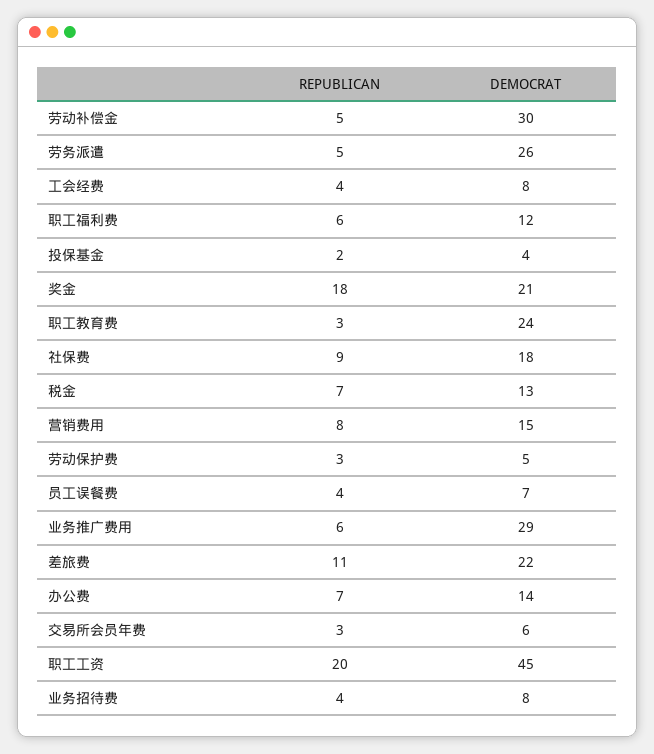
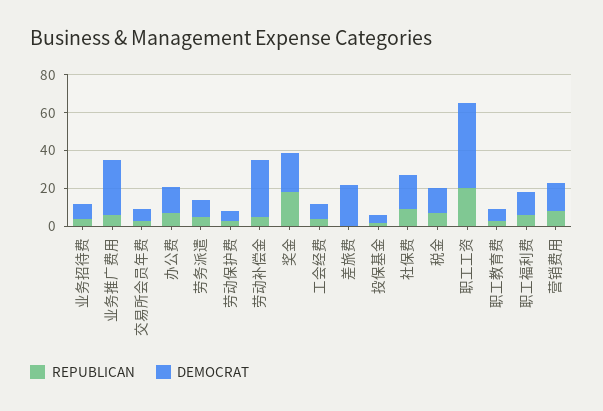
  {
    "REPUBLICAN": {
      "劳动补偿金": 5,
      "劳务派遣": 5,
      "工会经费": 4,
      "职工福利费": 6,
      "投保基金": 2,
      "奖金": 18,
      "职工教育费": 3,
      "社保费": 9,
      "税金": 7,
      "营销费用": 8,
      "劳动保护费": 3,
-     "员工误餐费": 4,
      "业务推广费用": 6,
-     "差旅费": 11,
+     "差旅费": 0,
      "办公费": 7,
      "交易所会员年费": 3,
      "职工工资": 20,
      "业务招待费": 4
    },
    "DEMOCRAT": {
      "劳动补偿金": 30,
-     "劳务派遣": 26,
+     "劳务派遣": 10,
      "工会经费": 8,
      "职工福利费": 12,
      "投保基金": 4,
      "奖金": 21,
-     "职工教育费": 24,
+     "职工教育费": 5,
      "社保费": 18,
      "税金": 13,
      "营销费用": 15,
      "劳动保护费": 5,
-     "员工误餐费": 7,
      "业务推广费用": 29,
      "差旅费": 22,
      "办公费": 14,
      "交易所会员年费": 6,
      "职工工资": 45,
      "业务招待费": 8
    }
  }

